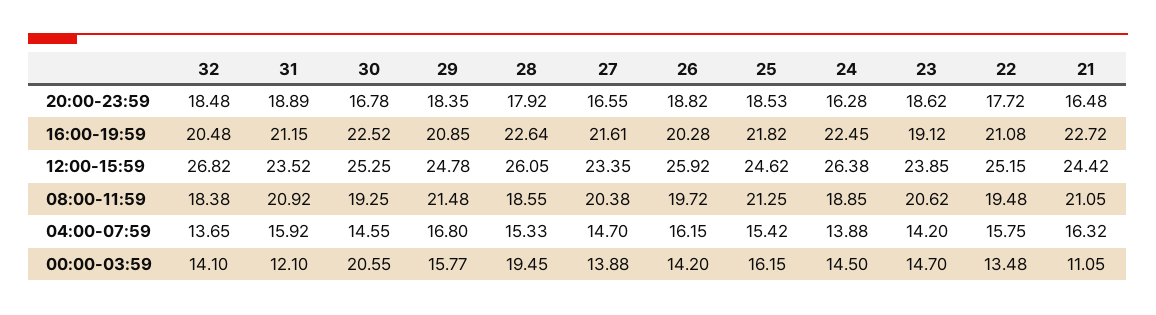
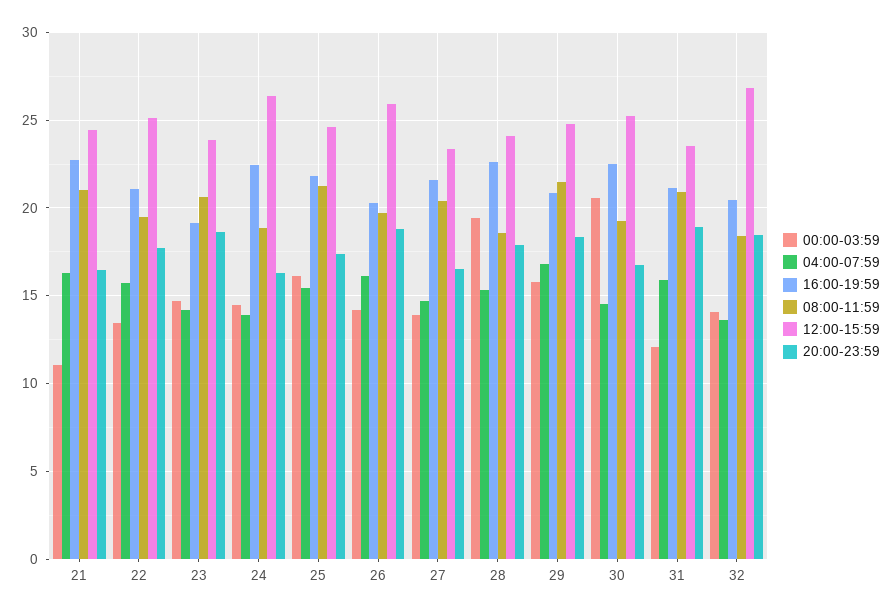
  {
    "20:00-23:59": {
      "32": 18.48,
      "31": 18.89,
      "30": 16.78,
      "29": 18.35,
      "28": 17.92,
      "27": 16.55,
      "26": 18.82,
-     "25": 18.53,
+     "25": 17.5,
      "24": 16.28,
      "23": 18.62,
      "22": 17.72,
      "21": 16.48
    },
    "16:00-19:59": {
      "32": 20.48,
      "31": 21.15,
      "30": 22.52,
      "29": 20.85,
      "28": 22.64,
      "27": 21.61,
      "26": 20.28,
      "25": 21.82,
      "24": 22.45,
      "23": 19.12,
      "22": 21.08,
      "21": 22.72
    },
    "12:00-15:59": {
      "32": 26.82,
      "31": 23.52,
      "30": 25.25,
      "29": 24.78,
-     "28": 26.05,
+     "28": 24,
      "27": 23.35,
      "26": 25.92,
      "25": 24.62,
      "24": 26.38,
      "23": 23.85,
      "22": 25.15,
      "21": 24.42
    },
    "08:00-11:59": {
      "32": 18.38,
      "31": 20.92,
      "30": 19.25,
      "29": 21.48,
      "28": 18.55,
      "27": 20.38,
      "26": 19.72,
      "25": 21.25,
      "24": 18.85,
      "23": 20.62,
      "22": 19.48,
      "21": 21.05
    },
    "04:00-07:59": {
      "32": 13.65,
      "31": 15.92,
      "30": 14.55,
      "29": 16.8,
      "28": 15.33,
      "27": 14.7,
      "26": 16.15,
      "25": 15.42,
      "24": 13.88,
      "23": 14.2,
      "22": 15.75,
      "21": 16.32
    },
    "00:00-03:59": {
      "32": 14.1,
      "31": 12.1,
      "30": 20.55,
      "29": 15.77,
      "28": 19.45,
      "27": 13.88,
      "26": 14.2,
      "25": 16.15,
      "24": 14.5,
      "23": 14.7,
      "22": 13.48,
      "21": 11.05
    }
  }

